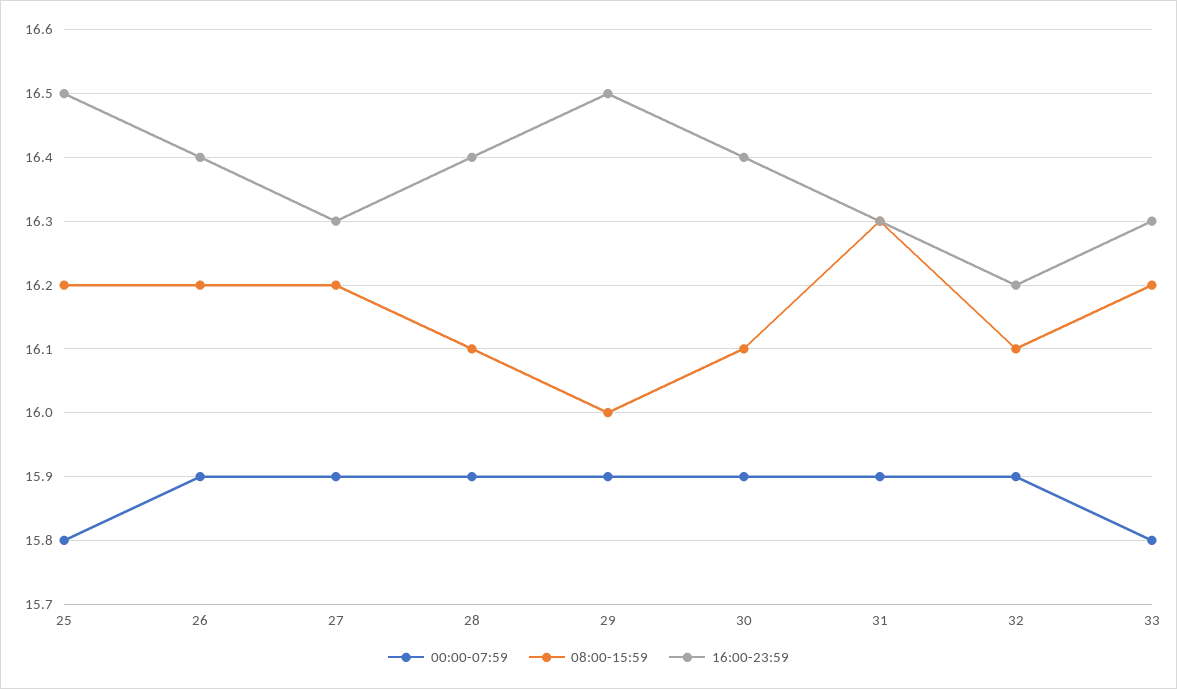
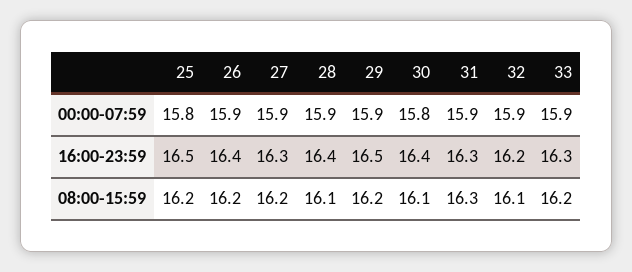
  {
    "00:00-07:59": {
      "25": 15.8,
      "26": 15.9,
      "27": 15.9,
      "28": 15.9,
      "29": 15.9,
-     "30": 15.9,
+     "30": 15.8,
      "31": 15.9,
      "32": 15.9,
-     "33": 15.8
+     "33": 15.9
    },
    "08:00-15:59": {
      "25": 16.2,
      "26": 16.2,
      "27": 16.2,
      "28": 16.1,
-     "29": 16,
+     "29": 16.2,
      "30": 16.1,
      "31": 16.3,
      "32": 16.1,
      "33": 16.2
    },
    "16:00-23:59": {
      "25": 16.5,
      "26": 16.4,
      "27": 16.3,
      "28": 16.4,
      "29": 16.5,
      "30": 16.4,
      "31": 16.3,
      "32": 16.2,
      "33": 16.3
    }
  }

